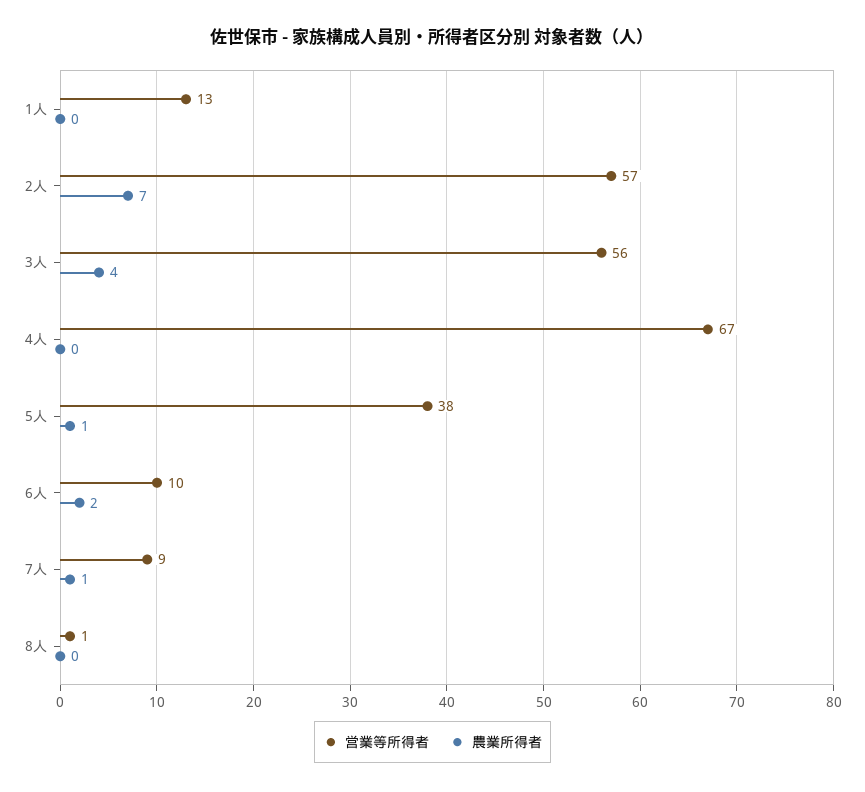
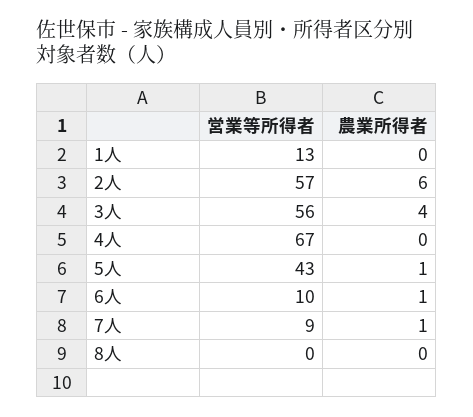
  {
    "営業等所得者": {
      "1人": 13,
      "2人": 57,
      "3人": 56,
      "4人": 67,
-     "5人": 38,
+     "5人": 43,
      "6人": 10,
      "7人": 9,
-     "8人": 1
+     "8人": 0
    },
    "農業所得者": {
      "1人": 0,
-     "2人": 7,
+     "2人": 6,
      "3人": 4,
      "4人": 0,
      "5人": 1,
-     "6人": 2,
+     "6人": 1,
      "7人": 1,
      "8人": 0
    }
  }

